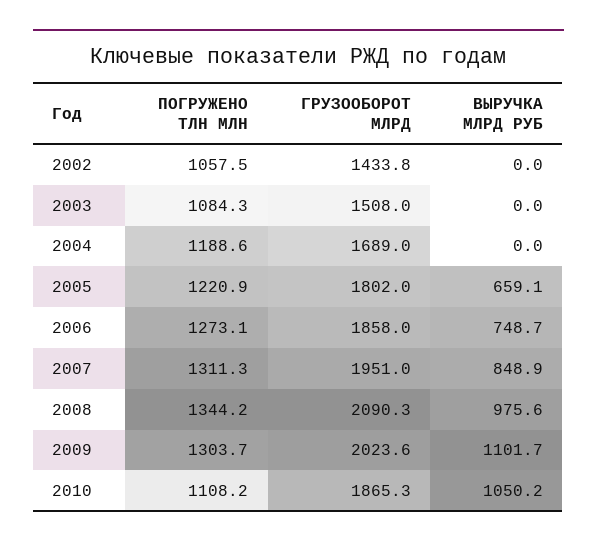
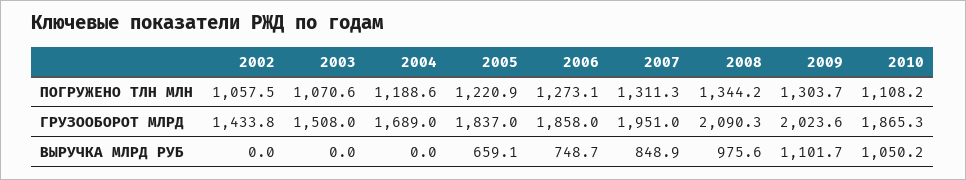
  {
    "ПОГРУЖЕНО ТЛН МЛН": {
      "2002": 1057.5,
-     "2003": 1084.3,
+     "2003": 1070.6,
      "2004": 1188.6,
      "2005": 1220.9,
      "2006": 1273.1,
      "2007": 1311.3,
      "2008": 1344.2,
      "2009": 1303.7,
      "2010": 1108.2
    },
    "ГРУЗООБОРОТ МЛРД": {
      "2002": 1433.8,
      "2003": 1508,
      "2004": 1689,
-     "2005": 1802,
+     "2005": 1837,
      "2006": 1858,
      "2007": 1951,
      "2008": 2090.3,
      "2009": 2023.6,
      "2010": 1865.3
    },
    "ВЫРУЧКА МЛРД РУБ": {
      "2002": 0,
      "2003": 0,
      "2004": 0,
      "2005": 659.1,
      "2006": 748.7,
      "2007": 848.9,
      "2008": 975.6,
      "2009": 1101.7,
      "2010": 1050.2
    }
  }

